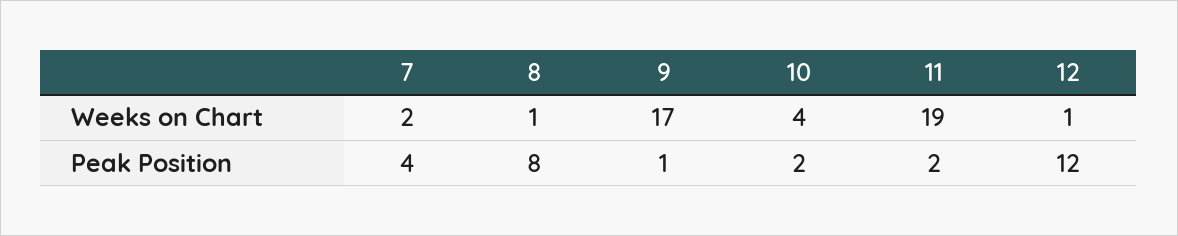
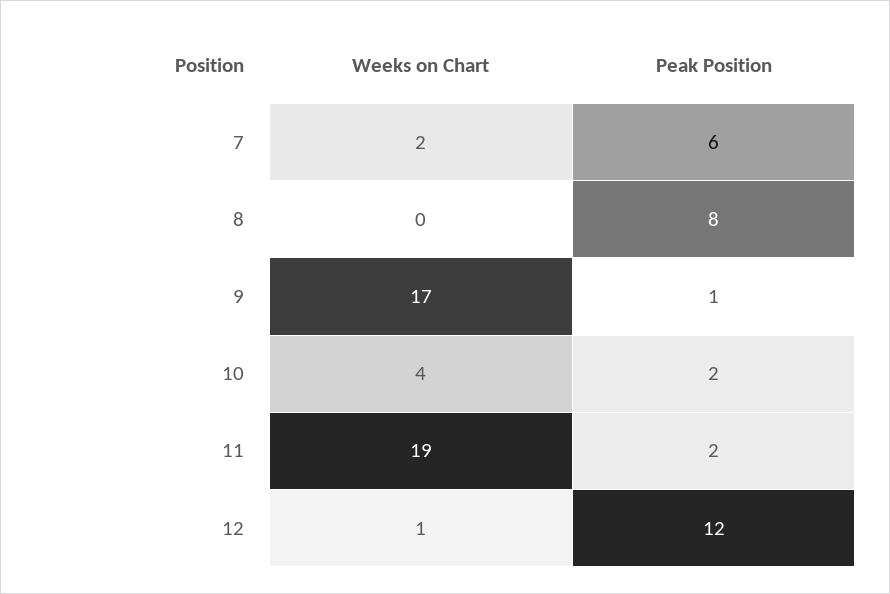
  {
    "7": {
      "Weeks on Chart": 2,
-     "Peak Position": 4
+     "Peak Position": 6
    },
    "8": {
-     "Weeks on Chart": 1,
+     "Weeks on Chart": 0,
      "Peak Position": 8
    },
    "9": {
      "Weeks on Chart": 17,
      "Peak Position": 1
    },
    "10": {
      "Weeks on Chart": 4,
      "Peak Position": 2
    },
    "11": {
      "Weeks on Chart": 19,
      "Peak Position": 2
    },
    "12": {
      "Weeks on Chart": 1,
      "Peak Position": 12
    }
  }

